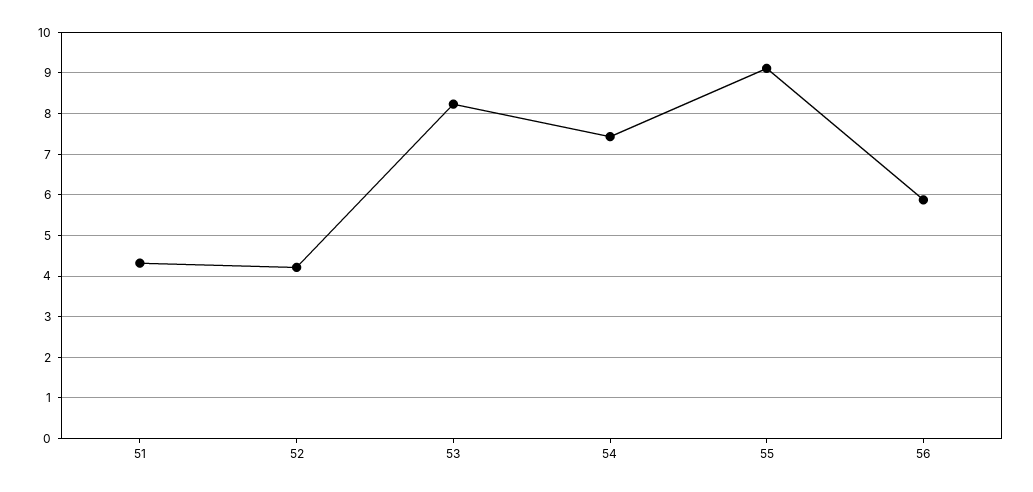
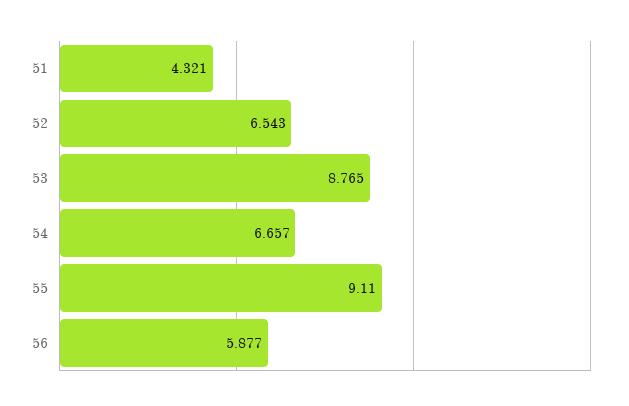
  {
    "51": 4.321,
-   "52": 4.2,
+   "52": 6.543,
-   "53": 8.2,
+   "53": 8.765,
-   "54": 7.4,
+   "54": 6.657,
    "55": 9.11,
    "56": 5.877
  }

